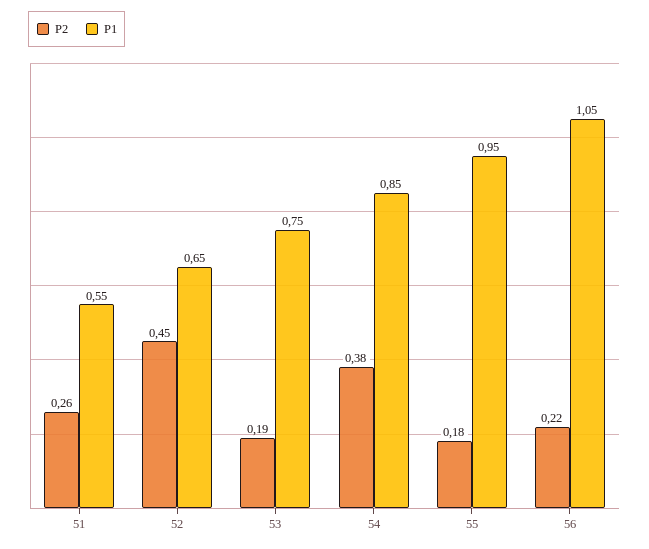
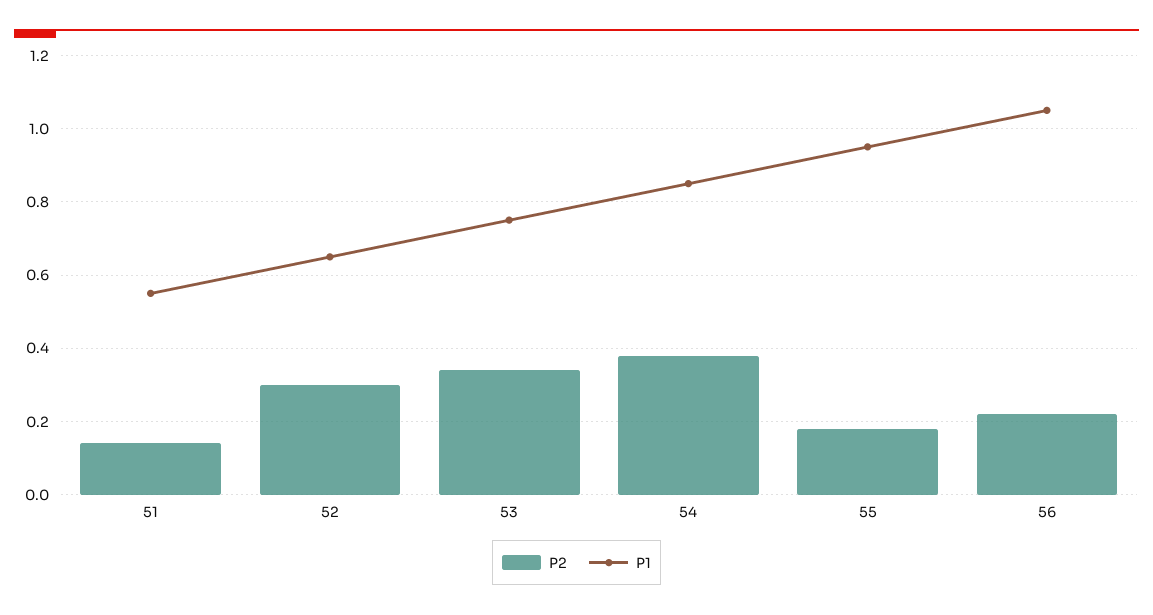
  {
    "P2": {
-     "51": 0.26,
+     "51": 0.15,
-     "52": 0.45,
+     "52": 0.3,
-     "53": 0.19,
+     "53": 0.35,
      "54": 0.38,
      "55": 0.18,
      "56": 0.22
    },
    "P1": {
      "51": 0.55,
      "52": 0.65,
      "53": 0.75,
      "54": 0.85,
      "55": 0.95,
      "56": 1.05
    }
  }

